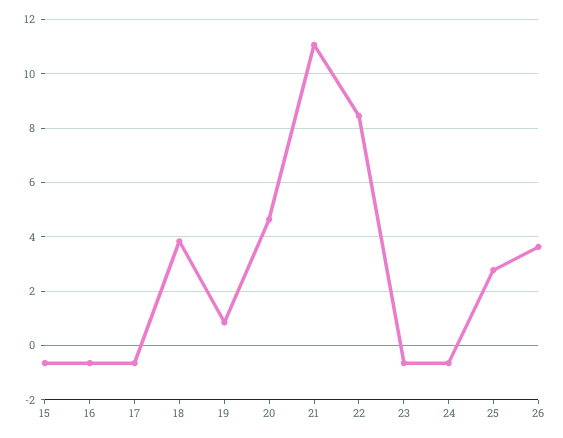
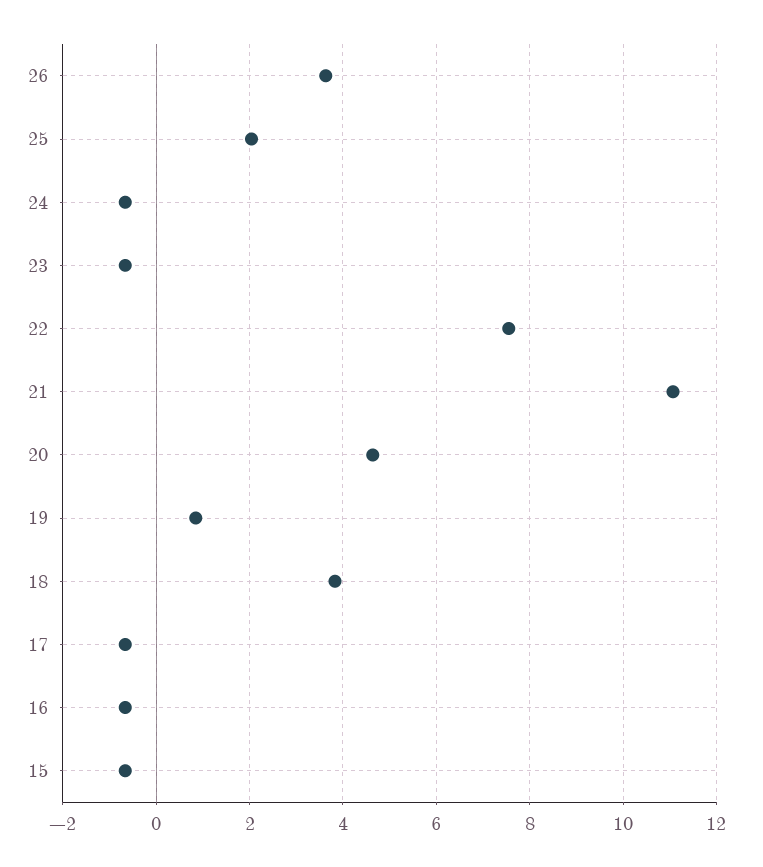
  {
    "15": -0.6,
    "16": -0.6,
    "17": -0.6,
    "18": 3.8,
    "19": 0.8,
    "20": 4.6,
    "21": 11,
-   "22": 8.5,
+   "22": 7.6,
    "23": -0.6,
    "24": -0.6,
-   "25": 2.75,
+   "25": 2,
    "26": 3.6
  }

